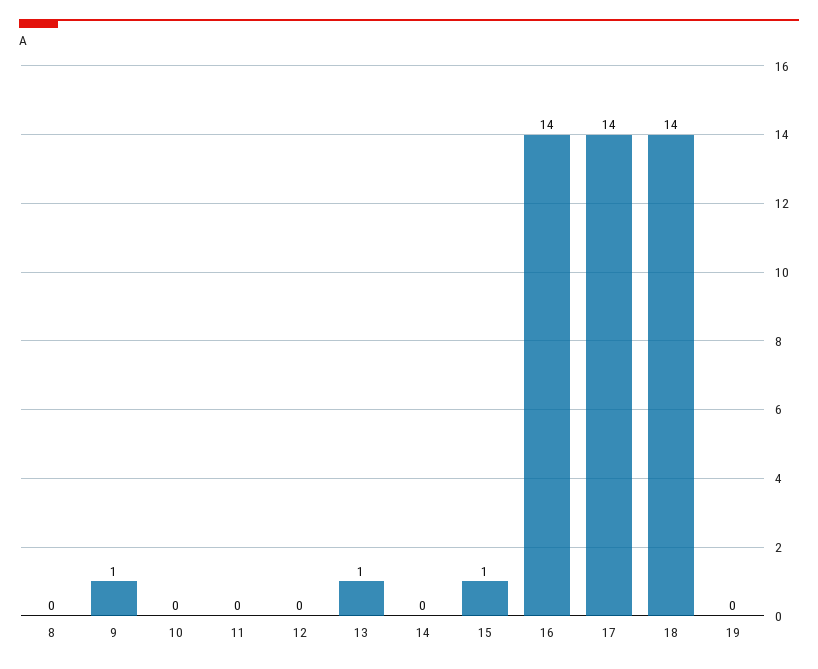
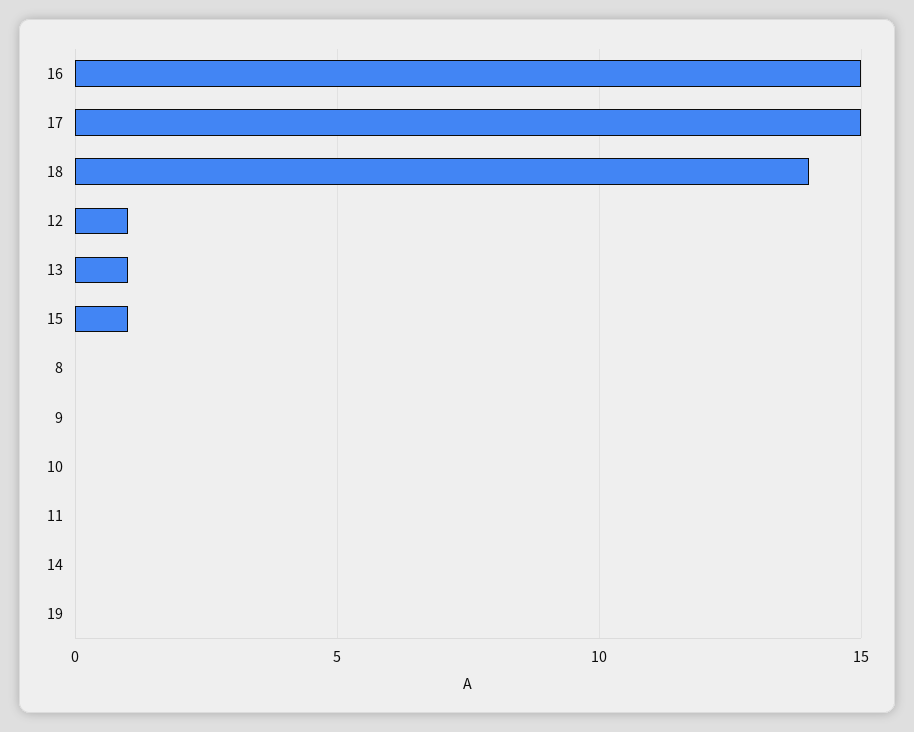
  {
    "8": 0,
-   "9": 1,
+   "9": 0,
    "10": 0,
    "11": 0,
-   "12": 0,
+   "12": 1,
    "13": 1,
    "14": 0,
    "15": 1,
-   "16": 14,
+   "16": 15,
-   "17": 14,
+   "17": 15,
    "18": 14,
    "19": 0
  }

